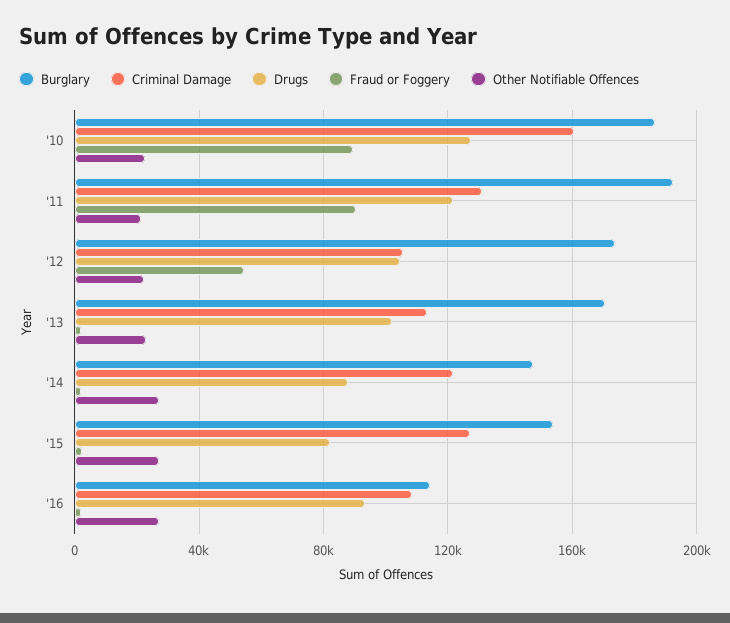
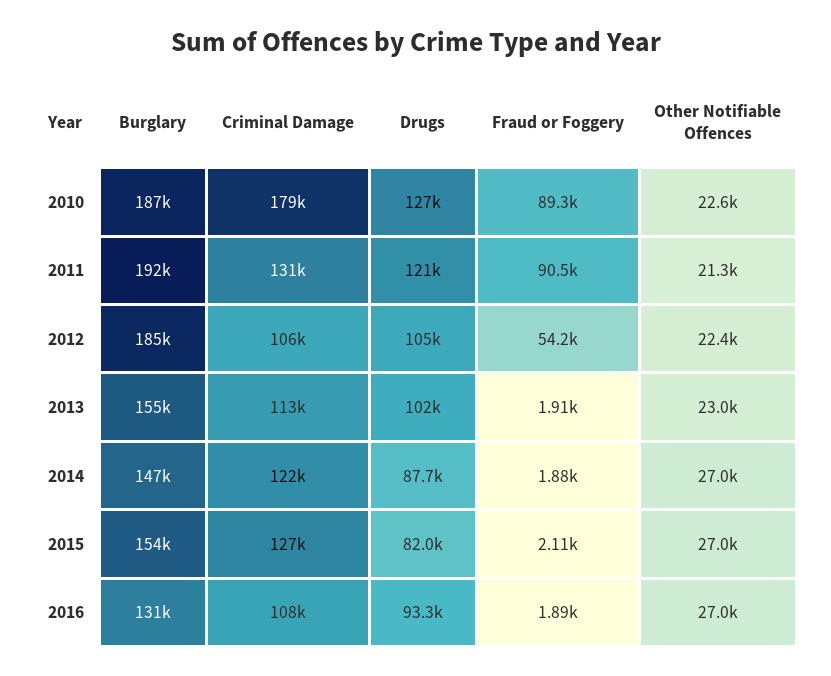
  {
    "Burglary": {
      "'10": 187000,
      "'11": 192000,
-     "'12": 175000,
+     "'12": 185000,
-     "'13": 170000,
+     "'13": 155000,
      "'14": 147000,
      "'15": 154000,
-     "'16": 115000
+     "'16": 131000
    },
    "Criminal Damage": {
-     "'10": 160000,
+     "'10": 179000,
      "'11": 131000,
      "'12": 106000,
      "'13": 113000,
      "'14": 122000,
      "'15": 127000,
      "'16": 108000
    },
    "Drugs": {
      "'10": 127000,
      "'11": 121000,
      "'12": 105000,
      "'13": 102000,
      "'14": 87700,
      "'15": 82000,
      "'16": 93300
    },
    "Fraud or Foggery": {
      "'10": 89300,
      "'11": 90500,
      "'12": 54200,
      "'13": 1910,
      "'14": 1880,
      "'15": 2110,
      "'16": 1890
    },
    "Other Notifiable Offences": {
      "'10": 22600,
      "'11": 21300,
      "'12": 22400,
      "'13": 23000,
      "'14": 27000,
      "'15": 27000,
      "'16": 27000
    }
  }

